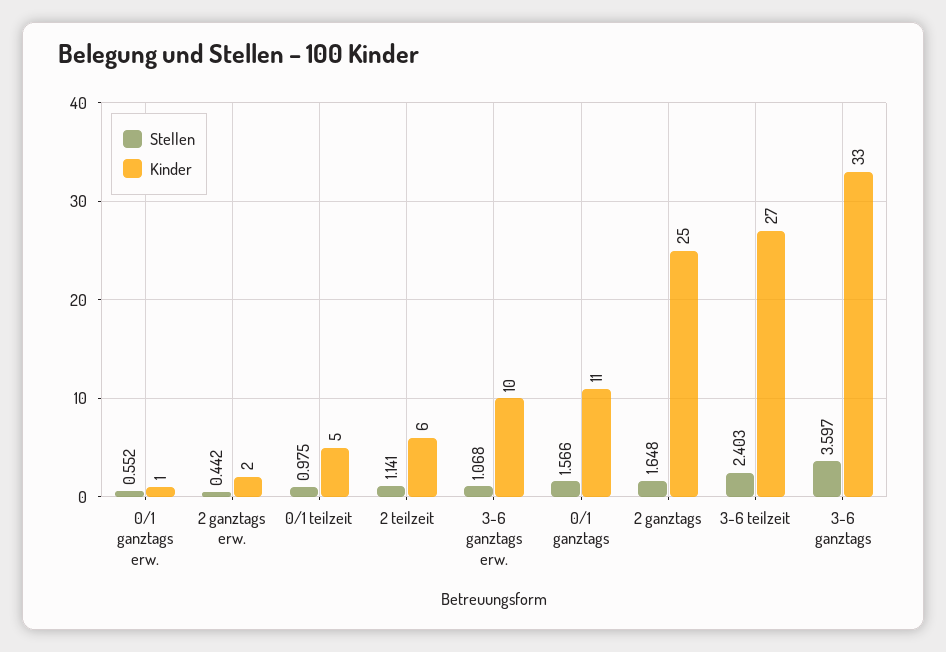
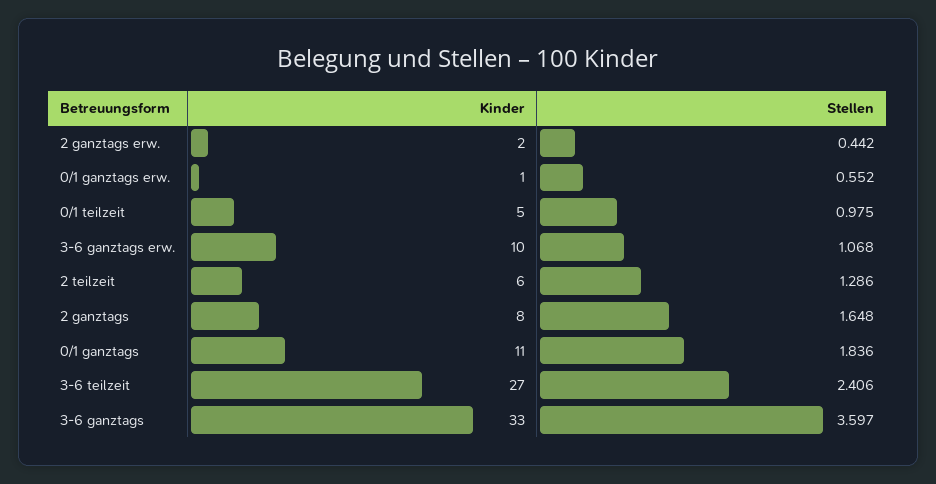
  {
    "Stellen": {
      "0/1 ganztags erw.": 0.552,
      "2 ganztags erw.": 0.442,
      "0/1 teilzeit": 0.975,
-     "2 teilzeit": 1.141,
+     "2 teilzeit": 1.286,
      "3-6 ganztags erw.": 1.068,
-     "0/1 ganztags": 1.566,
+     "0/1 ganztags": 1.836,
      "2 ganztags": 1.648,
-     "3-6 teilzeit": 2.403,
+     "3-6 teilzeit": 2.406,
      "3-6 ganztags": 3.597
    },
    "Kinder": {
      "0/1 ganztags erw.": 1,
      "2 ganztags erw.": 2,
      "0/1 teilzeit": 5,
      "2 teilzeit": 6,
      "3-6 ganztags erw.": 10,
      "0/1 ganztags": 11,
-     "2 ganztags": 25,
+     "2 ganztags": 8,
      "3-6 teilzeit": 27,
      "3-6 ganztags": 33
    }
  }

